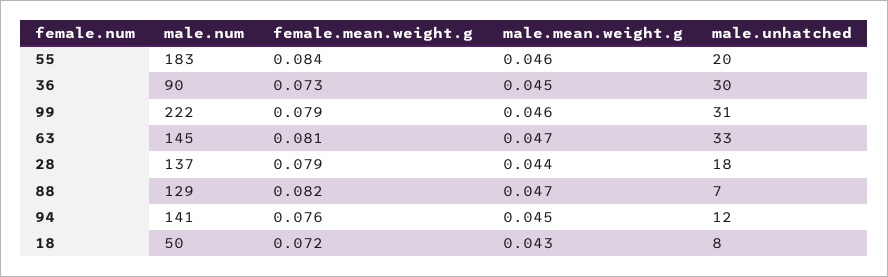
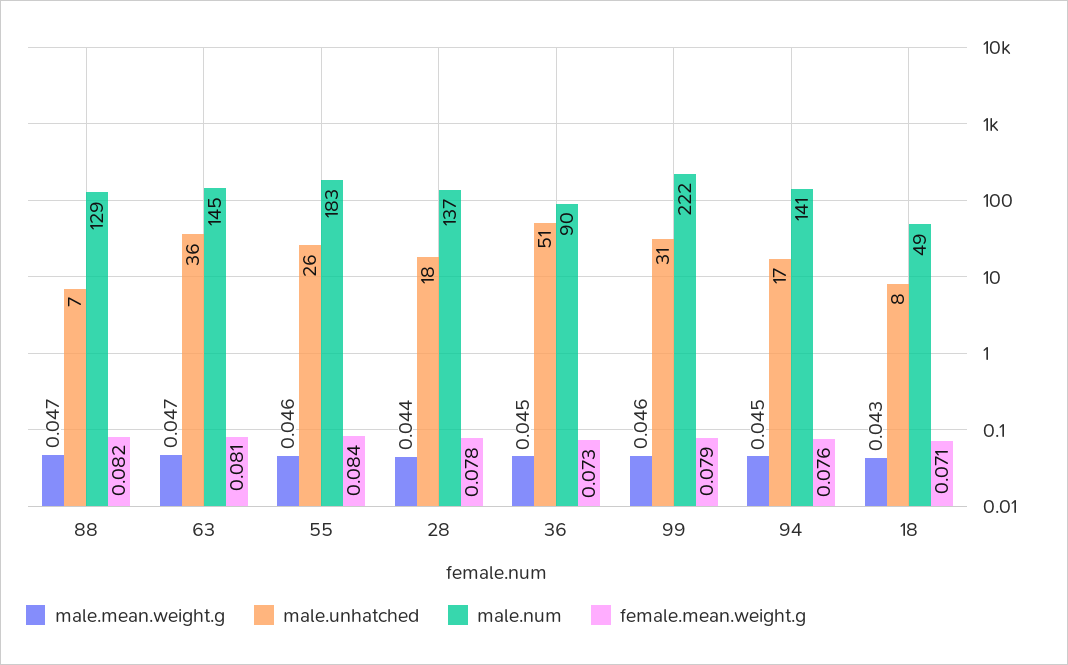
  {
    "male.num": {
      "55": 183,
      "36": 90,
      "99": 222,
      "63": 145,
      "28": 137,
      "88": 129,
      "94": 141,
-     "18": 50
+     "18": 49
    },
    "female.mean.weight.g": {
      "55": 0.084,
      "36": 0.073,
      "99": 0.079,
      "63": 0.081,
-     "28": 0.079,
+     "28": 0.078,
      "88": 0.082,
      "94": 0.076,
-     "18": 0.072
+     "18": 0.071
    },
    "male.mean.weight.g": {
      "55": 0.046,
      "36": 0.045,
      "99": 0.046,
      "63": 0.047,
      "28": 0.044,
      "88": 0.047,
      "94": 0.045,
      "18": 0.043
    },
    "male.unhatched": {
-     "55": 20,
+     "55": 26,
-     "36": 30,
+     "36": 51,
      "99": 31,
-     "63": 33,
+     "63": 36,
      "28": 18,
      "88": 7,
-     "94": 12,
+     "94": 17,
      "18": 8
    }
  }

